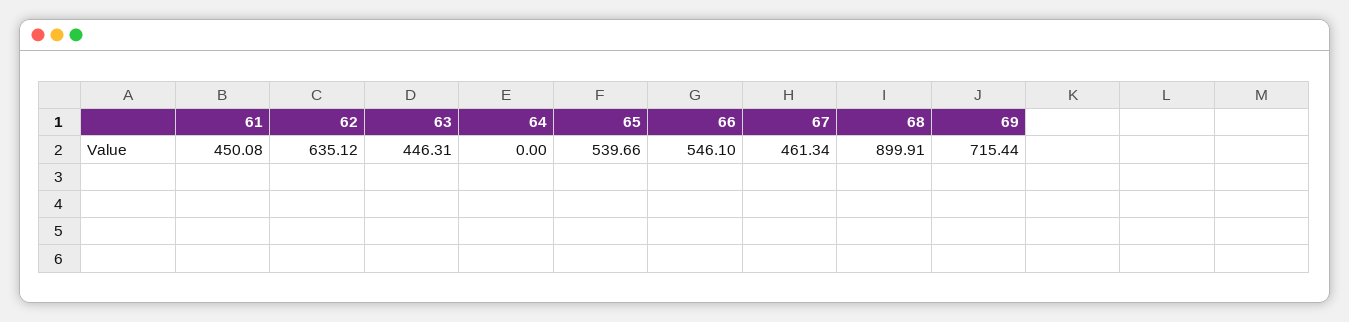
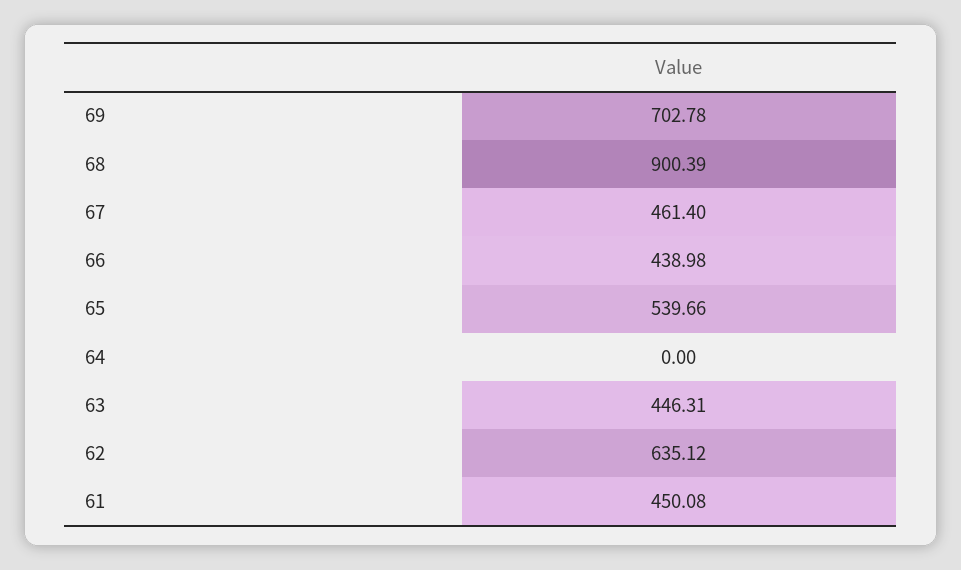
  {
    "61": 450.08,
    "62": 635.12,
    "63": 446.31,
    "64": 0,
    "65": 539.66,
-   "66": 546.1,
+   "66": 438.98,
-   "67": 461.34,
+   "67": 461.4,
-   "68": 899.91,
+   "68": 900.39,
-   "69": 715.44
+   "69": 702.78
  }

